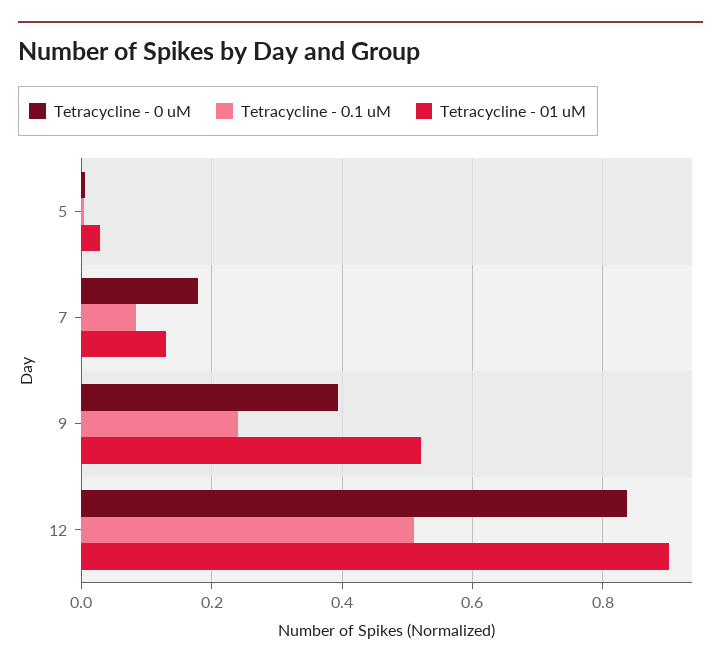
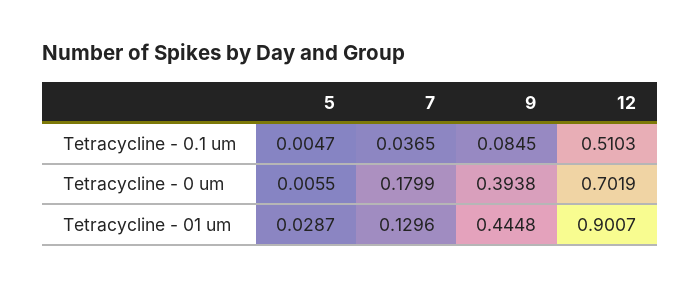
  {
    "Tetracycline - 0 uM": {
      "5": 0.0055,
      "7": 0.1799,
      "9": 0.3938,
-     "12": 0.84
+     "12": 0.7019
    },
    "Tetracycline - 0.1 uM": {
      "5": 0.0047,
-     "7": 0.08,
+     "7": 0.0365,
-     "9": 0.24,
+     "9": 0.0845,
      "12": 0.5103
    },
    "Tetracycline - 01 uM": {
      "5": 0.0287,
      "7": 0.1296,
-     "9": 0.52,
+     "9": 0.4448,
      "12": 0.9007
    }
  }

